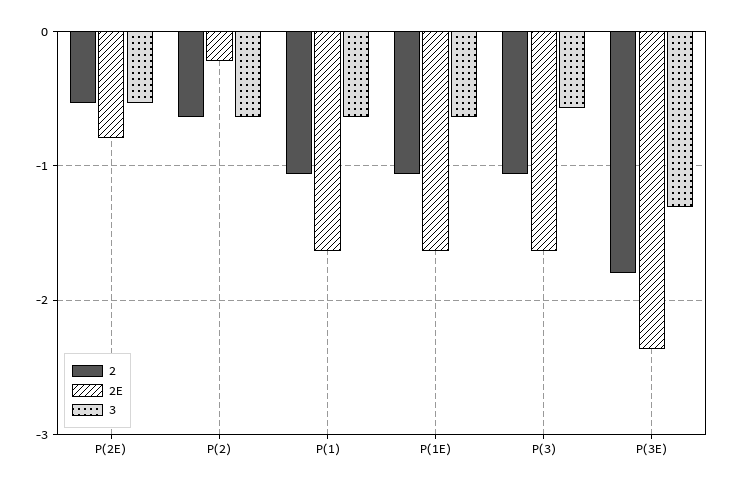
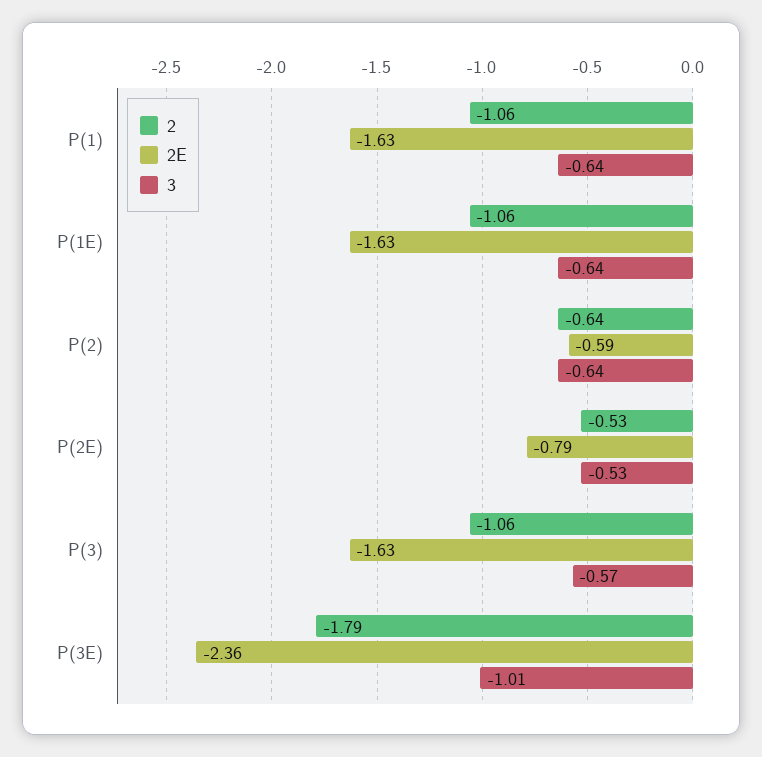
  {
    "2": {
      "P(2E)": -0.53,
      "P(2)": -0.64,
      "P(1)": -1.06,
      "P(1E)": -1.06,
      "P(3)": -1.06,
      "P(3E)": -1.79
    },
    "2E": {
      "P(2E)": -0.79,
-     "P(2)": -0.2,
+     "P(2)": -0.59,
      "P(1)": -1.63,
      "P(1E)": -1.63,
      "P(3)": -1.63,
      "P(3E)": -2.36
    },
    "3": {
      "P(2E)": -0.53,
      "P(2)": -0.64,
      "P(1)": -0.64,
      "P(1E)": -0.64,
      "P(3)": -0.57,
-     "P(3E)": -1.3
+     "P(3E)": -1.01
    }
  }

